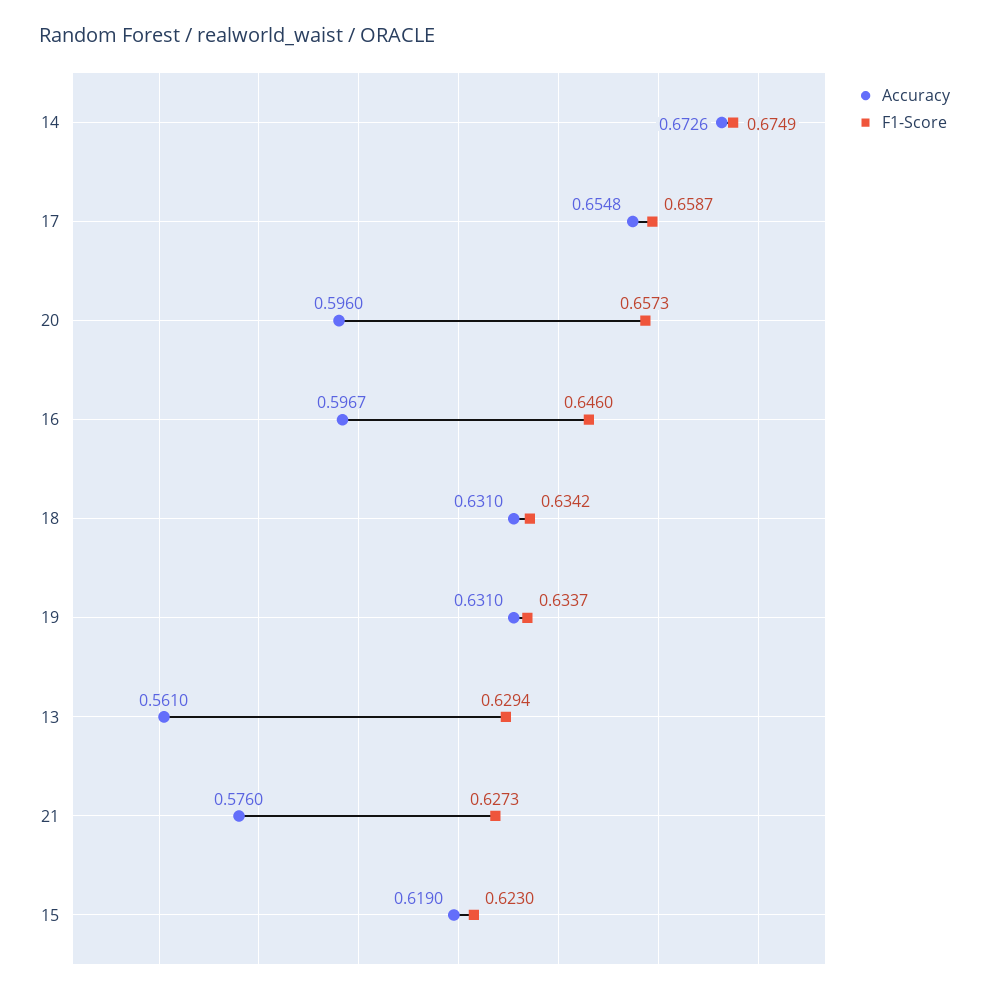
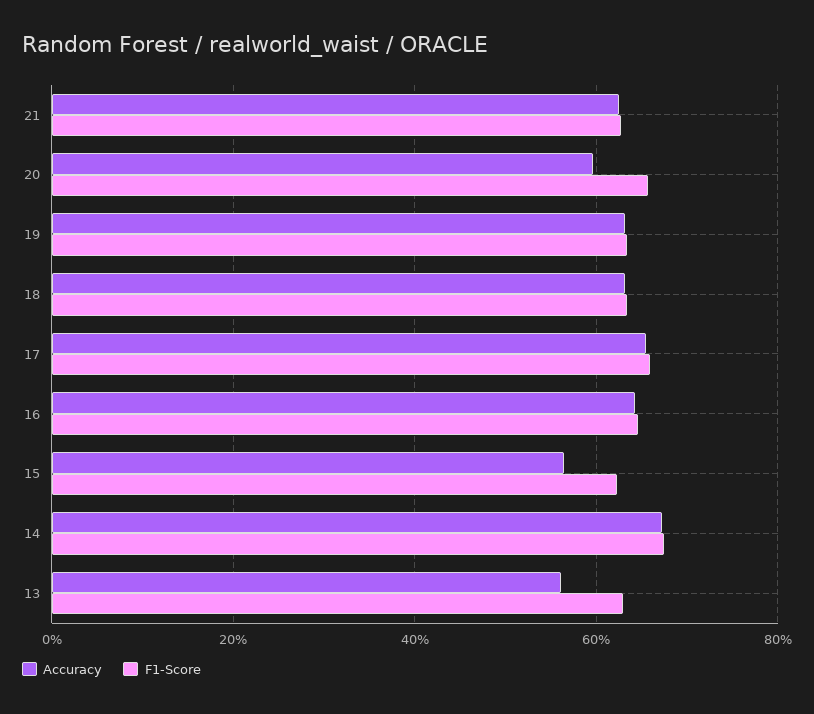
  {
    "Accuracy": {
      "14": 0.6726,
      "17": 0.6548,
      "20": 0.596,
-     "16": 0.5967,
+     "16": 0.64,
      "18": 0.631,
      "19": 0.631,
      "13": 0.561,
-     "21": 0.576,
+     "21": 0.62,
-     "15": 0.619
+     "15": 0.56
    },
    "F1-Score": {
      "14": 0.6749,
      "17": 0.6587,
      "20": 0.6573,
      "16": 0.646,
      "18": 0.6342,
      "19": 0.6337,
      "13": 0.6294,
      "21": 0.6273,
      "15": 0.623
    }
  }

